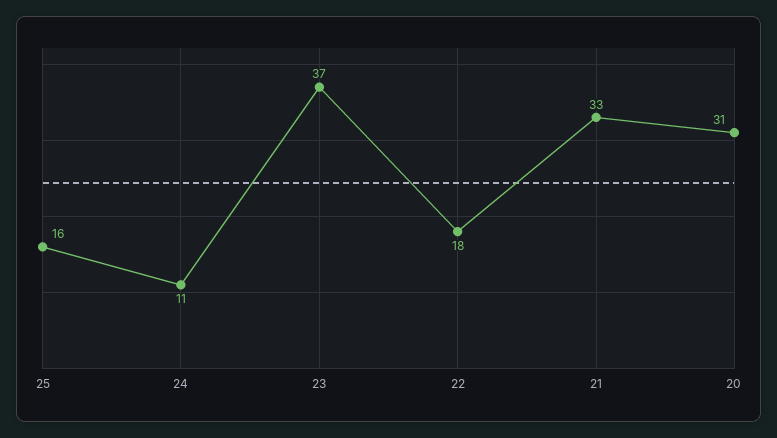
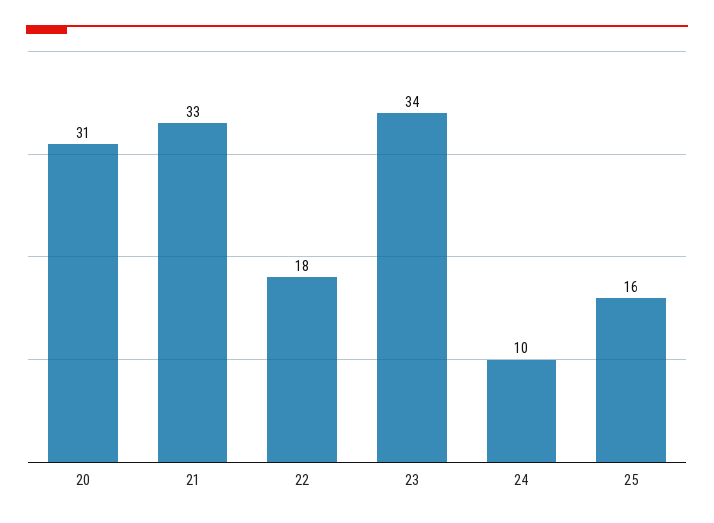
  {
    "25": 16,
-   "24": 11,
+   "24": 10,
-   "23": 37,
+   "23": 34,
    "22": 18,
    "21": 33,
    "20": 31
  }

